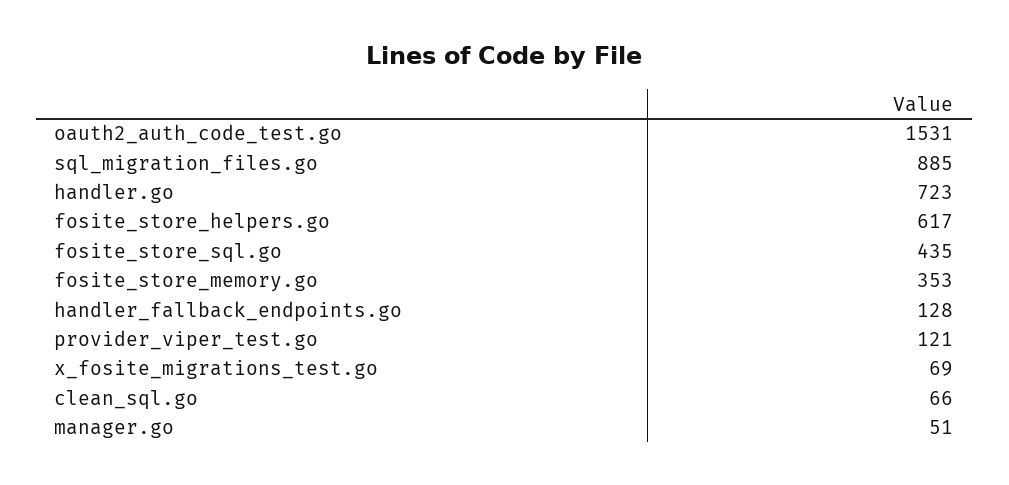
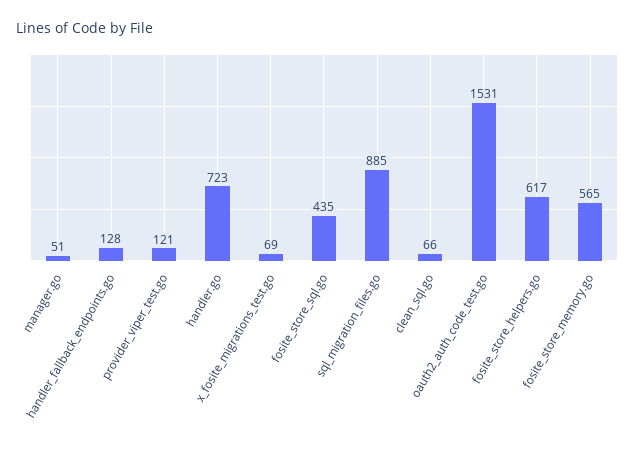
  {
    "oauth2_auth_code_test.go": 1531,
    "sql_migration_files.go": 885,
    "handler.go": 723,
    "fosite_store_helpers.go": 617,
    "fosite_store_sql.go": 435,
-   "fosite_store_memory.go": 353,
+   "fosite_store_memory.go": 565,
    "handler_fallback_endpoints.go": 128,
    "provider_viper_test.go": 121,
    "x_fosite_migrations_test.go": 69,
    "clean_sql.go": 66,
    "manager.go": 51
  }

